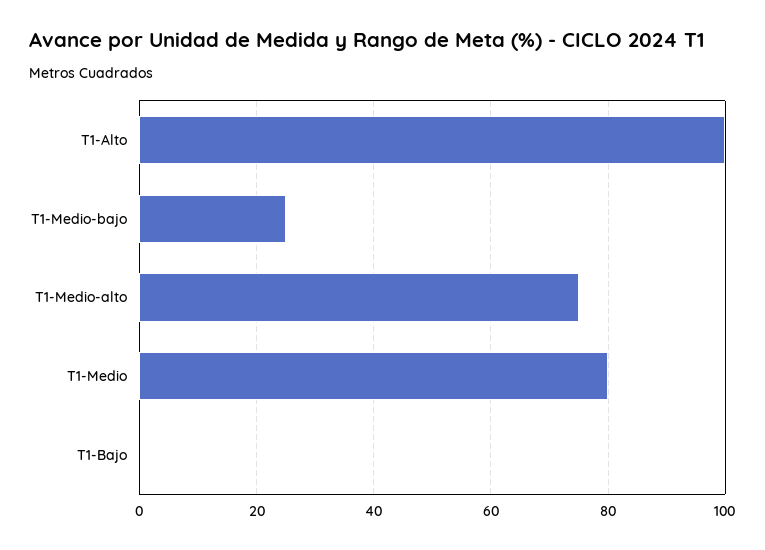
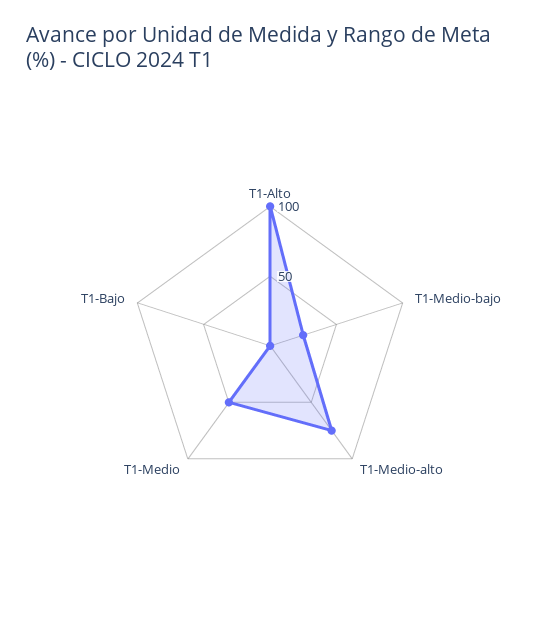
  {
    "T1-Alto": 100,
    "T1-Medio-bajo": 25,
    "T1-Medio-alto": 75,
-   "T1-Medio": 80,
+   "T1-Medio": 50,
    "T1-Bajo": 0
  }

